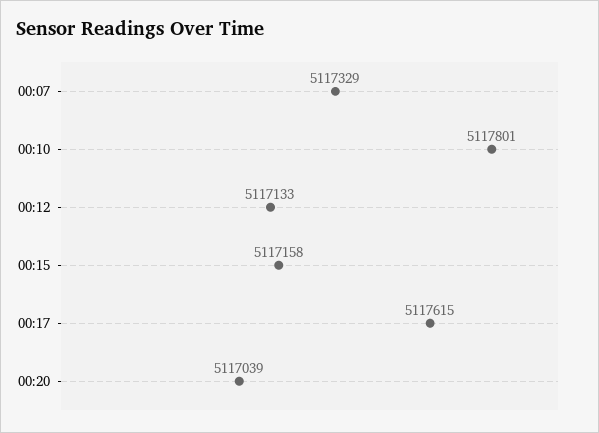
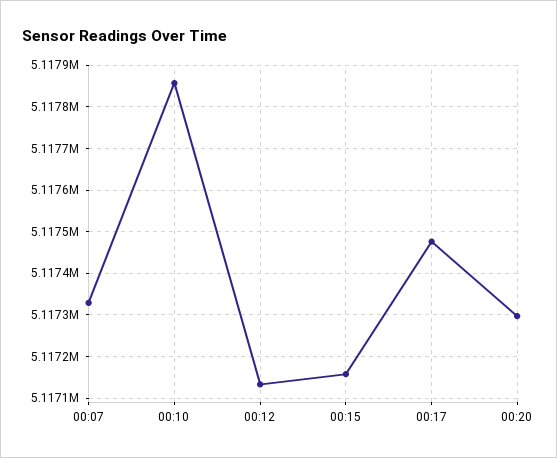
  {
    "00:07": 5117329,
-   "00:10": 5117801,
+   "00:10": 5117860,
    "00:12": 5117133,
    "00:15": 5117158,
-   "00:17": 5117615,
+   "00:17": 5117480,
-   "00:20": 5117039
+   "00:20": 5117300
  }

